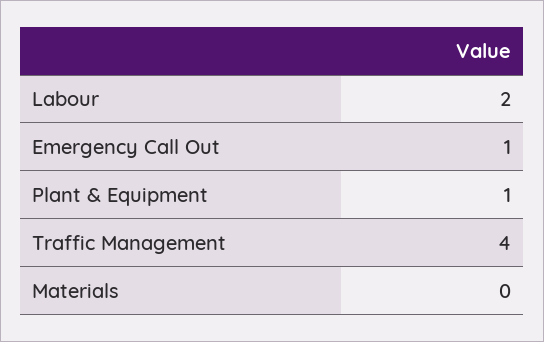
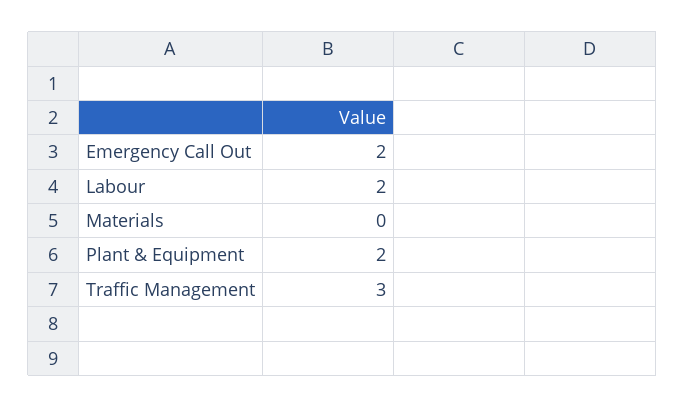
  {
    "Labour": 2,
-   "Emergency Call Out": 1,
+   "Emergency Call Out": 2,
-   "Plant & Equipment": 1,
+   "Plant & Equipment": 2,
-   "Traffic Management": 4,
+   "Traffic Management": 3,
    "Materials": 0
  }

